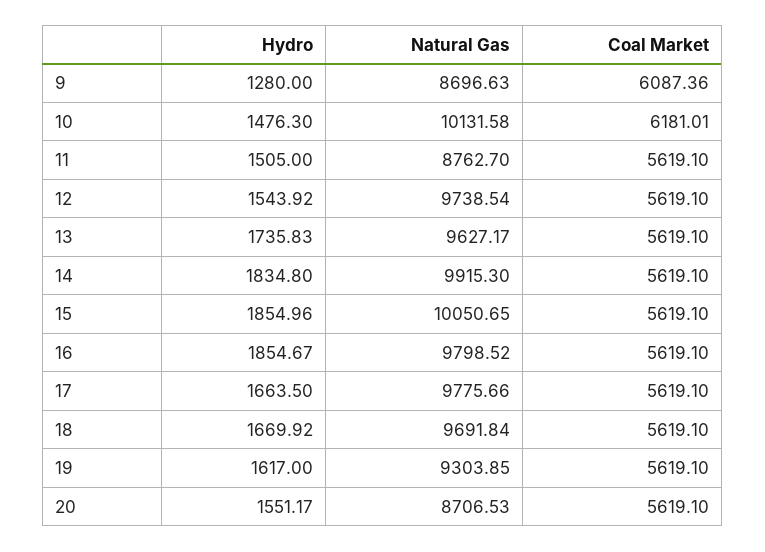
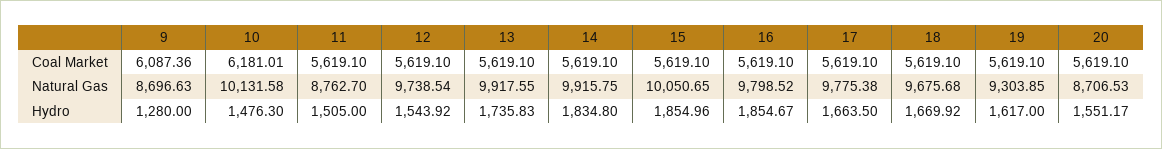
  {
    "Hydro": {
      "9": 1280,
      "10": 1476.3,
      "11": 1505,
      "12": 1543.92,
      "13": 1735.83,
      "14": 1834.8,
      "15": 1854.96,
      "16": 1854.67,
      "17": 1663.5,
      "18": 1669.92,
      "19": 1617,
      "20": 1551.17
    },
    "Natural Gas": {
      "9": 8696.63,
      "10": 10131.58,
      "11": 8762.7,
      "12": 9738.54,
-     "13": 9627.17,
+     "13": 9917.55,
-     "14": 9915.3,
+     "14": 9915.75,
      "15": 10050.65,
      "16": 9798.52,
-     "17": 9775.66,
+     "17": 9775.38,
-     "18": 9691.84,
+     "18": 9675.68,
      "19": 9303.85,
      "20": 8706.53
    },
    "Coal Market": {
      "9": 6087.36,
      "10": 6181.01,
      "11": 5619.1,
      "12": 5619.1,
      "13": 5619.1,
      "14": 5619.1,
      "15": 5619.1,
      "16": 5619.1,
      "17": 5619.1,
      "18": 5619.1,
      "19": 5619.1,
      "20": 5619.1
    }
  }

